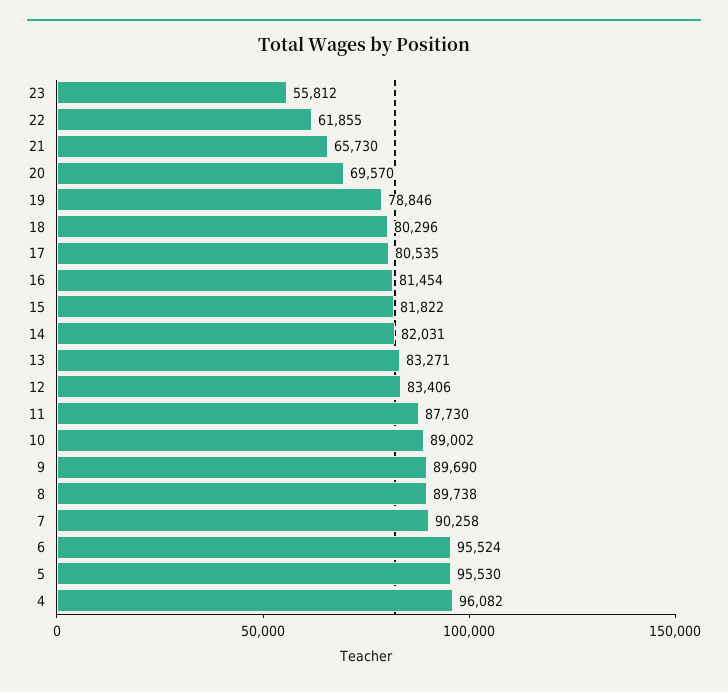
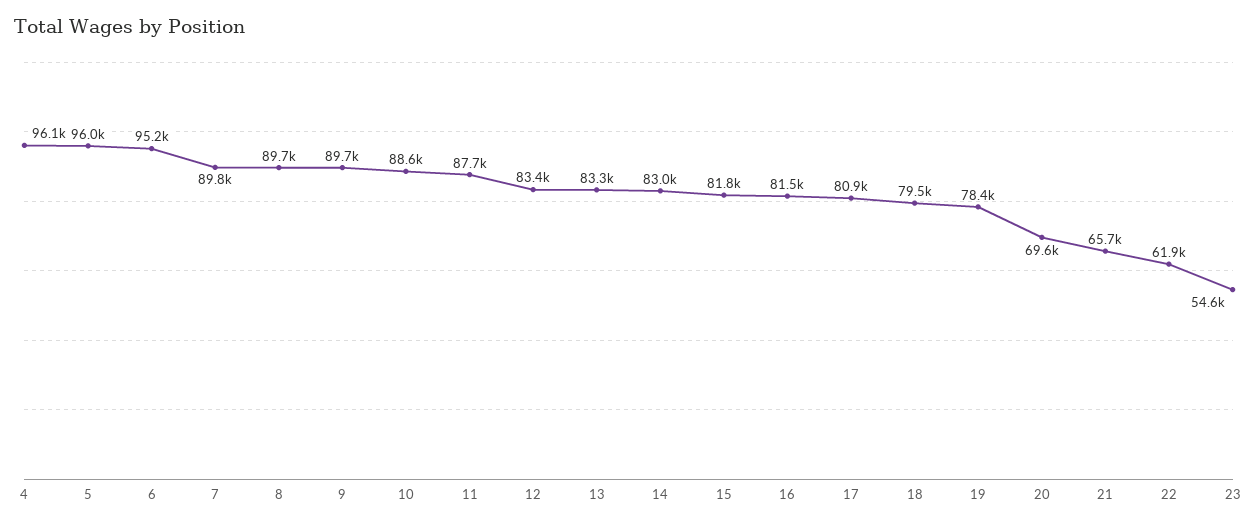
  {
-   "23": 55812,
+   "23": 54600,
    "22": 61855,
    "21": 65730,
    "20": 69570,
-   "19": 78846,
+   "19": 78400,
-   "18": 80296,
+   "18": 79500,
-   "17": 80535,
+   "17": 80900,
    "16": 81454,
    "15": 81822,
-   "14": 82031,
+   "14": 83000,
    "13": 83271,
    "12": 83406,
    "11": 87730,
-   "10": 89002,
+   "10": 88600,
    "9": 89690,
    "8": 89738,
-   "7": 90258,
+   "7": 89800,
-   "6": 95524,
+   "6": 95200,
-   "5": 95530,
+   "5": 96000,
    "4": 96082
  }

